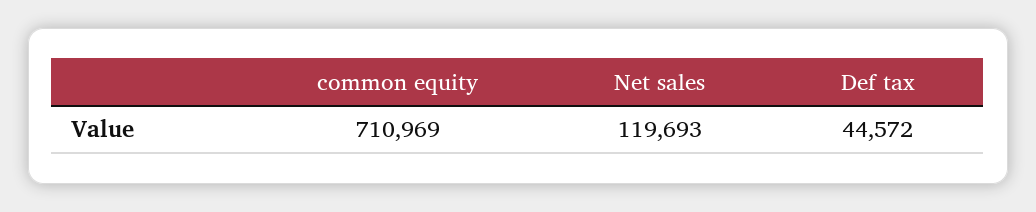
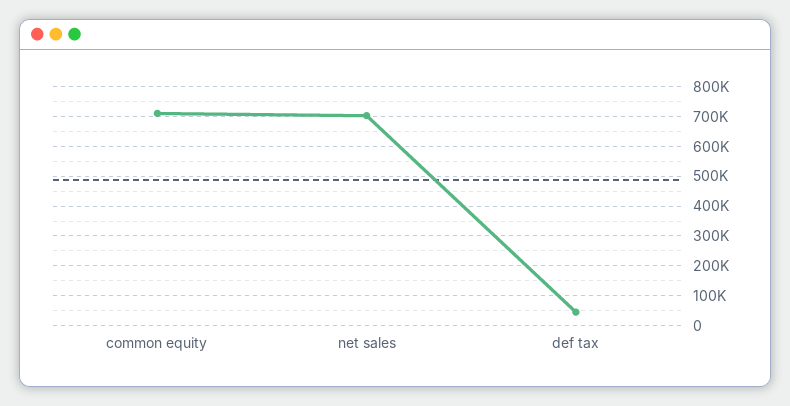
  {
    "common equity": 710969,
-   "Net sales": 119693,
+   "Net sales": 700000,
    "Def tax": 44572
  }

